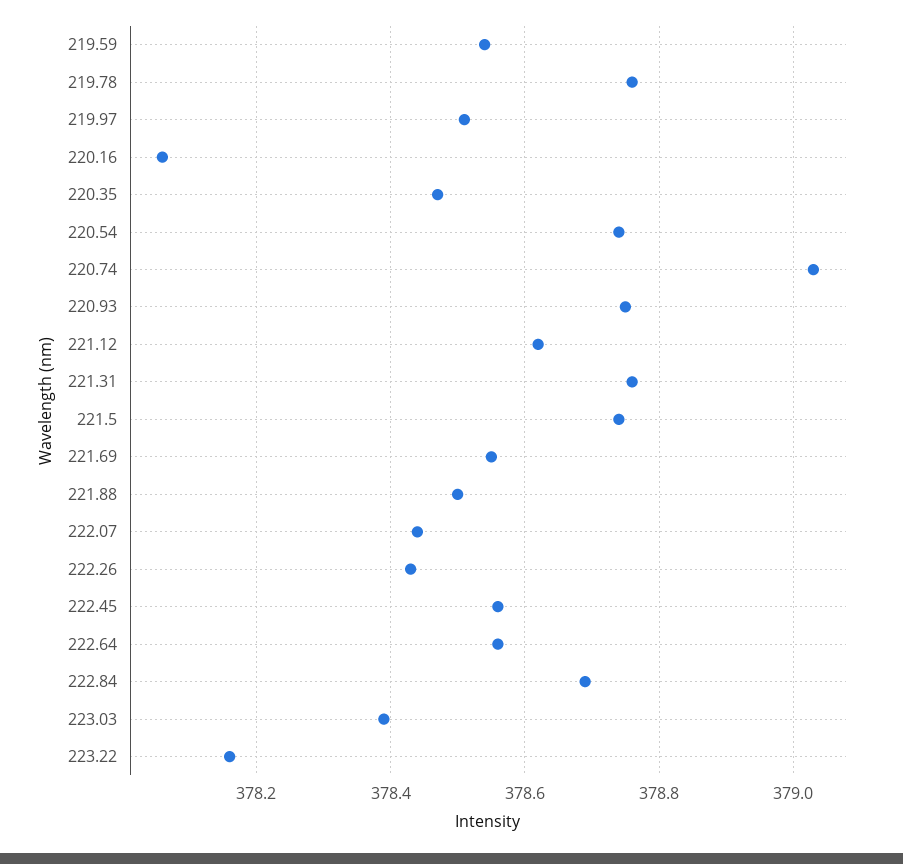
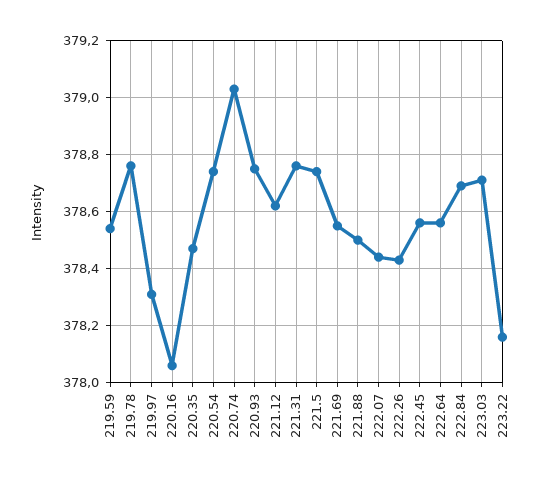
  {
    "219.59": 378.55,
    "219.78": 378.75,
-   "219.97": 378.5,
+   "219.97": 378.3,
    "220.16": 378.05,
    "220.35": 378.45,
    "220.54": 378.75,
    "220.74": 379.05,
    "220.93": 378.75,
    "221.12": 378.6,
    "221.31": 378.75,
    "221.5": 378.75,
    "221.69": 378.55,
    "221.88": 378.5,
    "222.07": 378.45,
    "222.26": 378.45,
    "222.45": 378.55,
    "222.64": 378.55,
    "222.84": 378.7,
-   "223.03": 378.4,
+   "223.03": 378.7,
    "223.22": 378.15
  }

